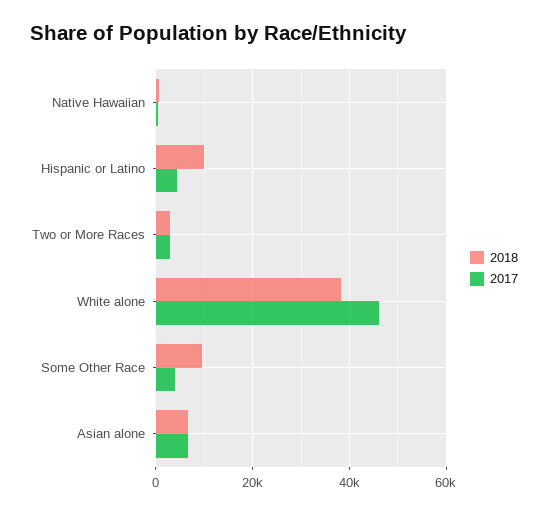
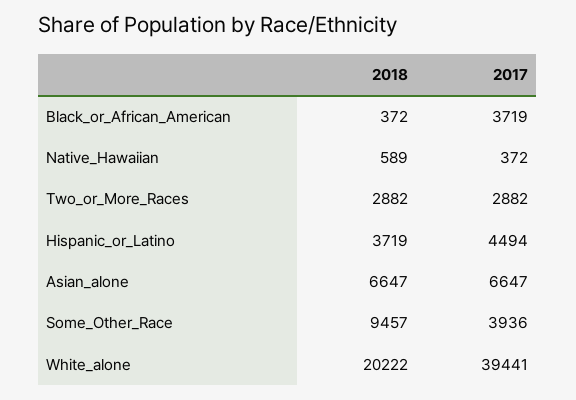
  {
    "2018": {
      "Native Hawaiian": 589,
-     "Hispanic or Latino": 10000,
+     "Hispanic or Latino": 3719,
      "Two or More Races": 2882,
-     "White alone": 38000,
+     "White alone": 20222,
      "Some Other Race": 9457,
-     "Asian alone": 6647
+     "Asian alone": 6647,
+     "Black_or_African_American": 372
    },
    "2017": {
      "Native Hawaiian": 372,
      "Hispanic or Latino": 4494,
      "Two or More Races": 2882,
-     "White alone": 46000,
+     "White alone": 39441,
      "Some Other Race": 3936,
-     "Asian alone": 6647
+     "Asian alone": 6647,
+     "Black_or_African_American": 3719
    }
  }

